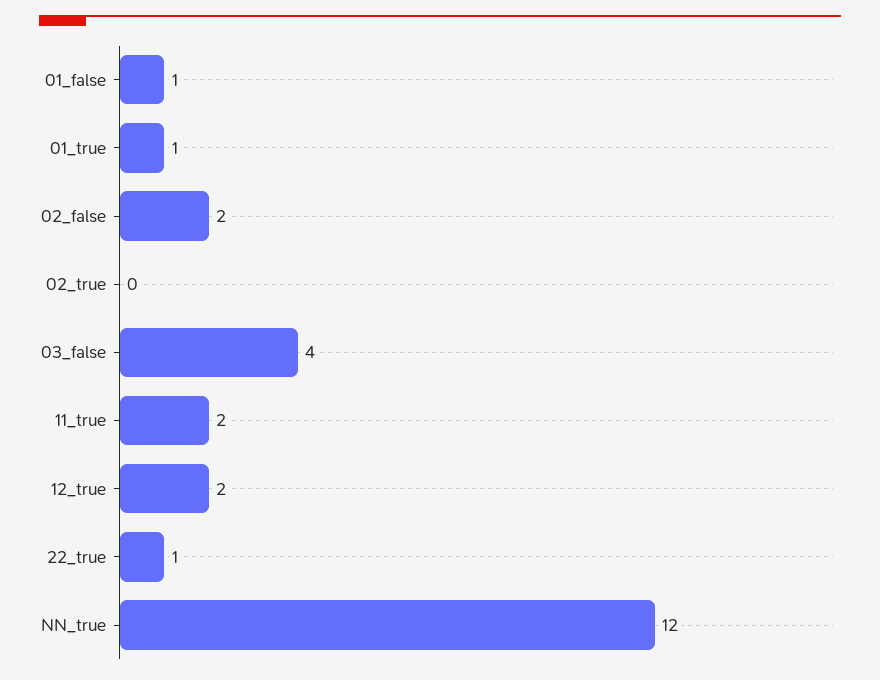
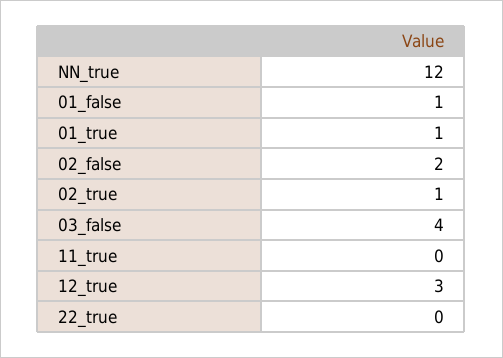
  {
    "01_false": 1,
    "01_true": 1,
    "02_false": 2,
-   "02_true": 0,
+   "02_true": 1,
    "03_false": 4,
-   "11_true": 2,
+   "11_true": 0,
-   "12_true": 2,
+   "12_true": 3,
-   "22_true": 1,
+   "22_true": 0,
    "NN_true": 12
  }

